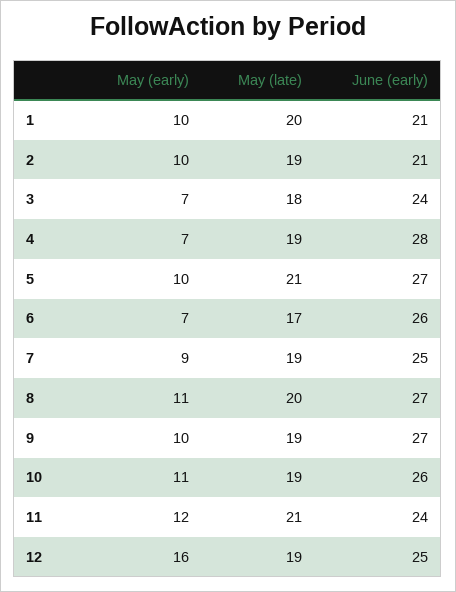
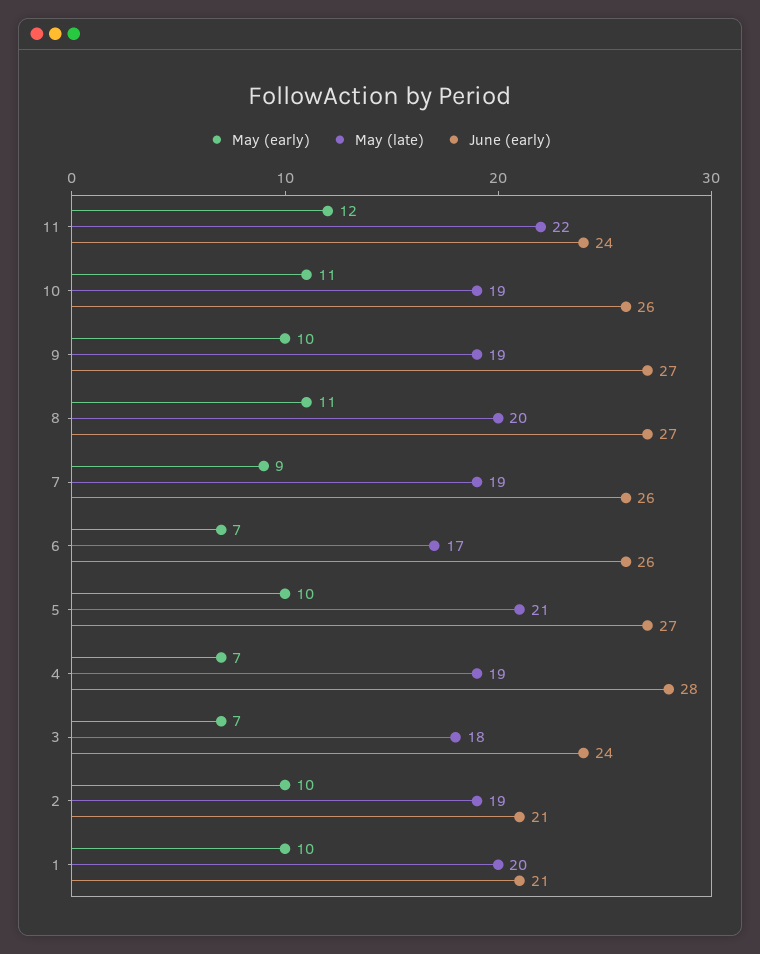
  {
    "May (early)": {
      "1": 10,
      "2": 10,
      "3": 7,
      "4": 7,
      "5": 10,
      "6": 7,
      "7": 9,
      "8": 11,
      "9": 10,
      "10": 11,
-     "11": 12,
+     "11": 12
-     "12": 16
    },
    "May (late)": {
      "1": 20,
      "2": 19,
      "3": 18,
      "4": 19,
      "5": 21,
      "6": 17,
      "7": 19,
      "8": 20,
      "9": 19,
      "10": 19,
-     "11": 21,
+     "11": 22
-     "12": 19
    },
    "June (early)": {
      "1": 21,
      "2": 21,
      "3": 24,
      "4": 28,
      "5": 27,
      "6": 26,
-     "7": 25,
+     "7": 26,
      "8": 27,
      "9": 27,
      "10": 26,
-     "11": 24,
+     "11": 24
-     "12": 25
    }
  }

